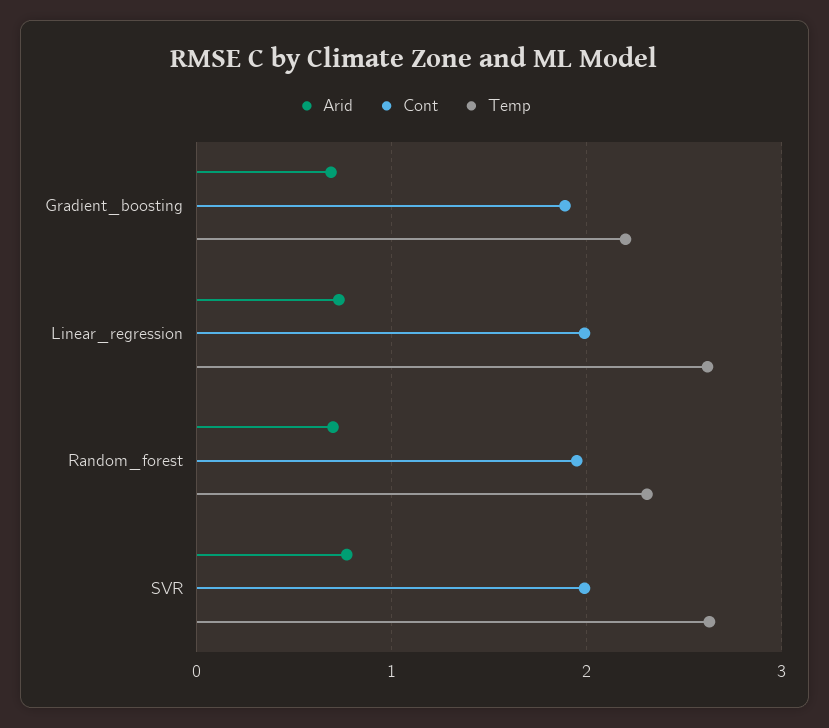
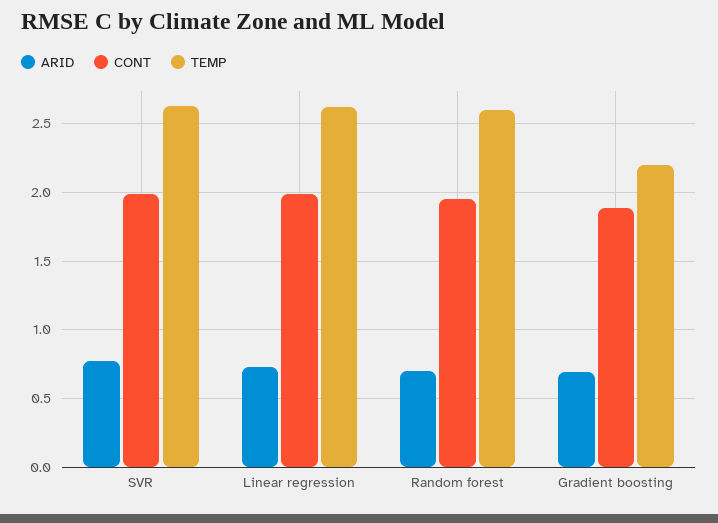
  {
    "Arid": {
      "Gradient_boosting": 0.7,
      "Linear_regression": 0.75,
      "Random_forest": 0.7,
      "SVR": 0.75
    },
    "Cont": {
      "Gradient_boosting": 1.9,
      "Linear_regression": 2,
      "Random_forest": 1.95,
      "SVR": 2
    },
    "Temp": {
      "Gradient_boosting": 2.2,
      "Linear_regression": 2.6,
-     "Random_forest": 2.3,
+     "Random_forest": 2.6,
      "SVR": 2.65
    }
  }

